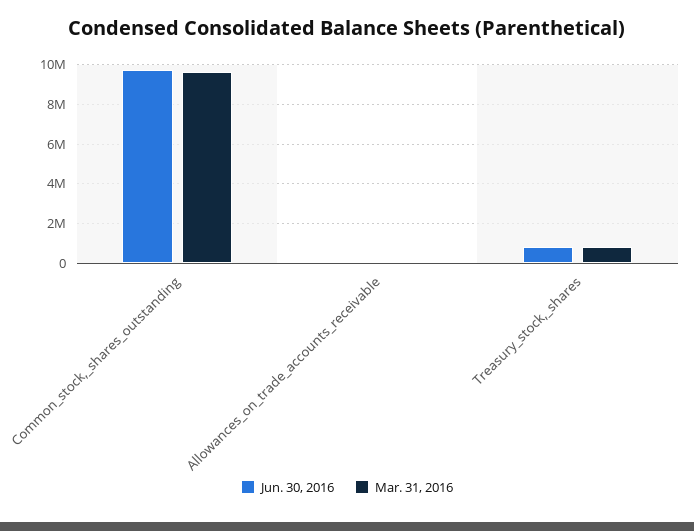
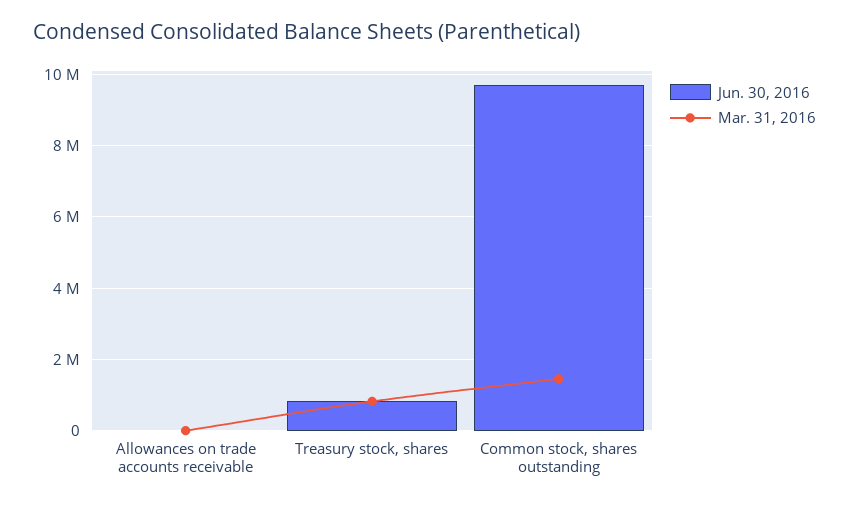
  {
    "Jun. 30, 2016": {
      "Common_stock,_shares_outstanding": 9800000,
      "Allowances_on_trade_accounts_receivable": 0,
      "Treasury_stock,_shares": 800000
    },
    "Mar. 31, 2016": {
-     "Common_stock,_shares_outstanding": 9500000,
+     "Common_stock,_shares_outstanding": 1400000,
      "Allowances_on_trade_accounts_receivable": 0,
      "Treasury_stock,_shares": 800000
    }
  }

